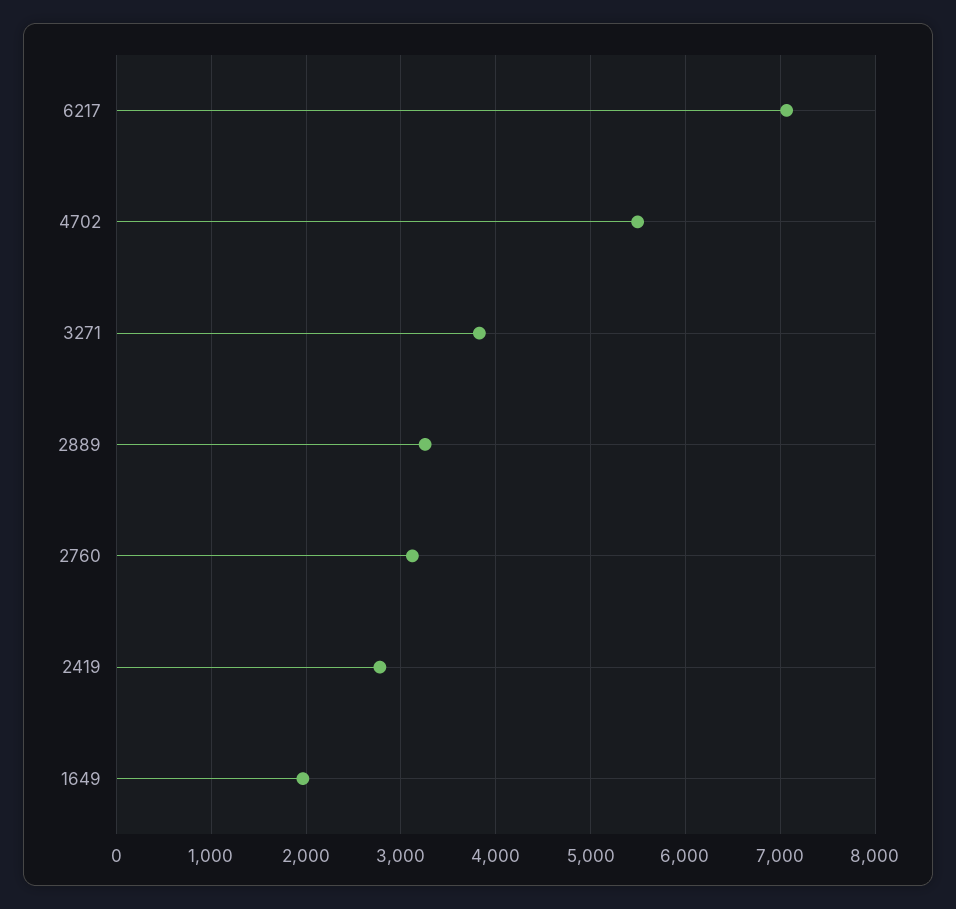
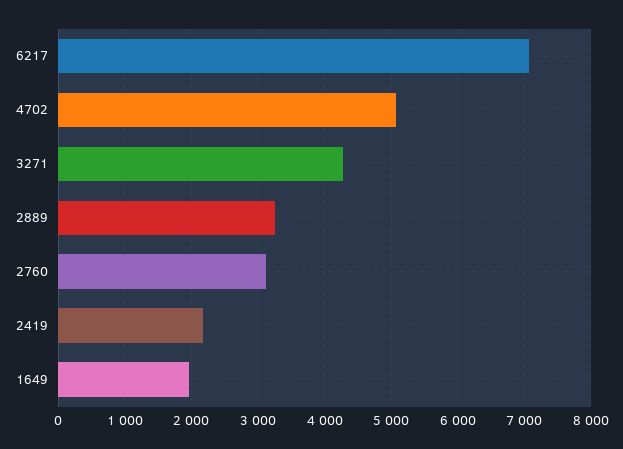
  {
    "6217": 7100,
-   "4702": 5500,
+   "4702": 5100,
-   "3271": 3800,
+   "3271": 4300,
    "2889": 3300,
    "2760": 3100,
-   "2419": 2800,
+   "2419": 2200,
    "1649": 2000
  }

